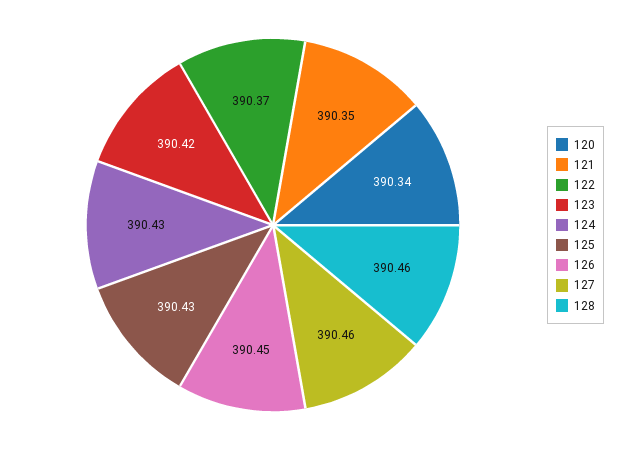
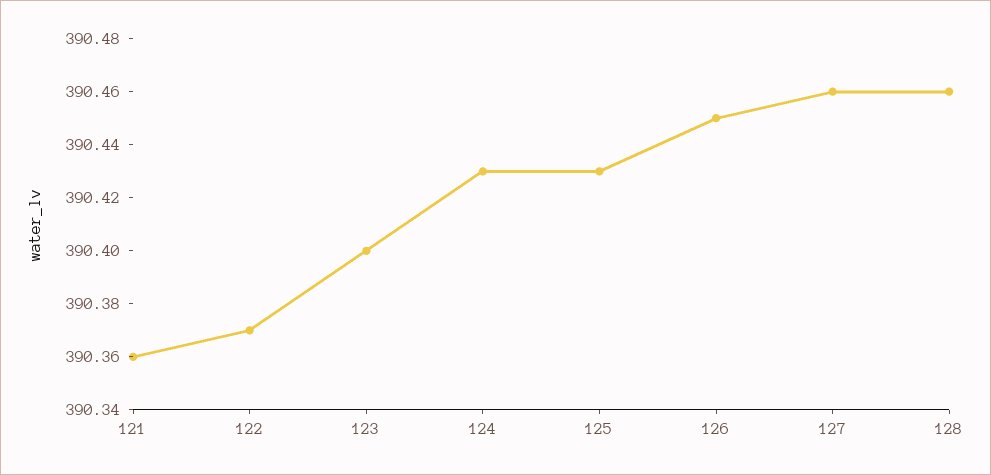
  {
-   "120": 390.34,
-   "121": 390.35,
+   "121": 390.36,
    "122": 390.37,
-   "123": 390.42,
+   "123": 390.4,
    "124": 390.43,
    "125": 390.43,
    "126": 390.45,
    "127": 390.46,
    "128": 390.46
  }

